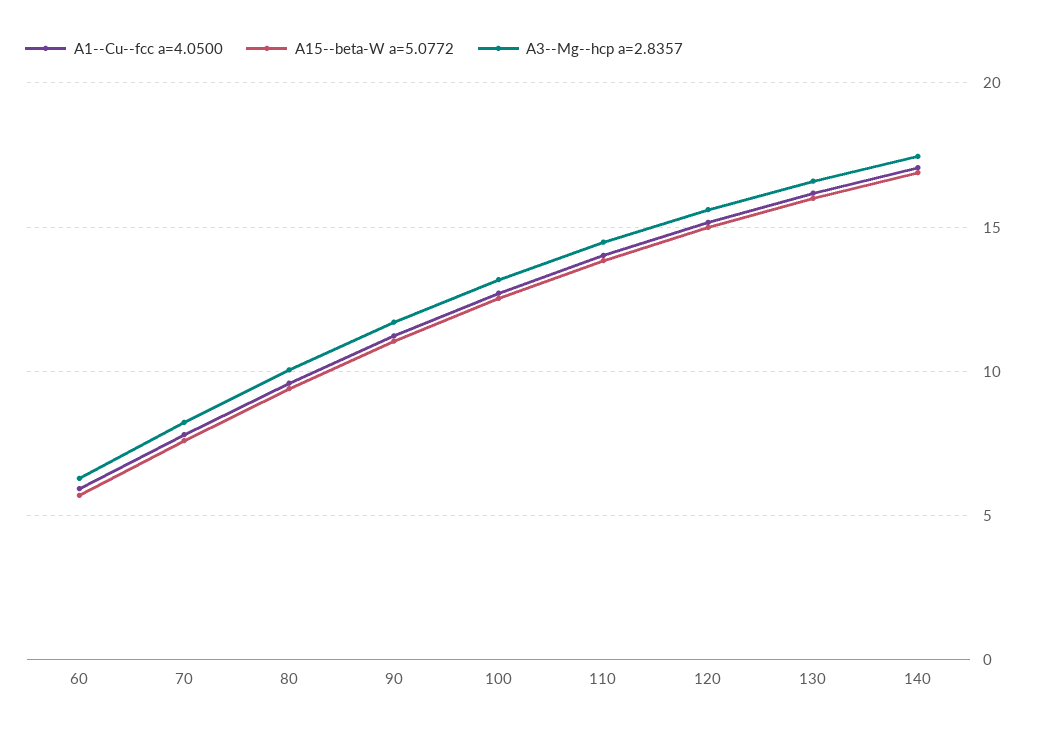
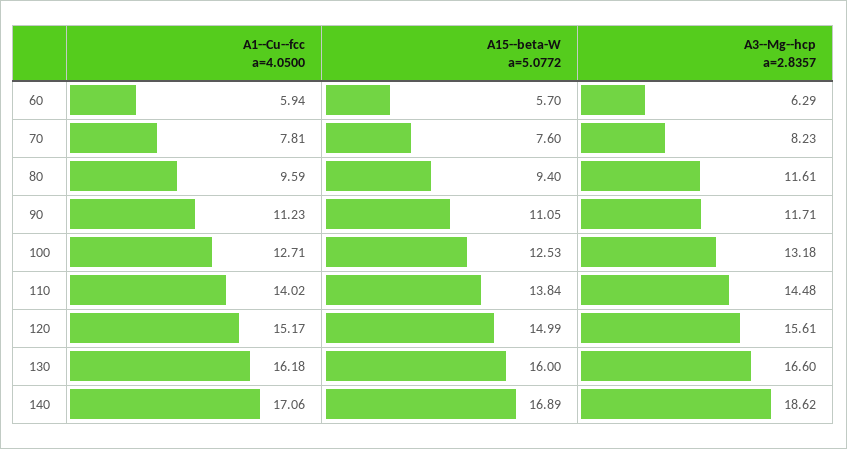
  {
    "A1--Cu--fcc a=4.0500": {
      "60": 5.94,
      "70": 7.81,
      "80": 9.59,
      "90": 11.23,
      "100": 12.71,
      "110": 14.02,
      "120": 15.17,
      "130": 16.18,
      "140": 17.06
    },
    "A15--beta-W a=5.0772": {
      "60": 5.7,
      "70": 7.6,
      "80": 9.4,
      "90": 11.05,
      "100": 12.53,
      "110": 13.84,
      "120": 14.99,
      "130": 16,
      "140": 16.89
    },
    "A3--Mg--hcp a=2.8357": {
      "60": 6.29,
      "70": 8.23,
-     "80": 10,
+     "80": 11.61,
      "90": 11.71,
      "100": 13.18,
      "110": 14.48,
      "120": 15.61,
      "130": 16.6,
-     "140": 17.5
+     "140": 18.62
    }
  }

